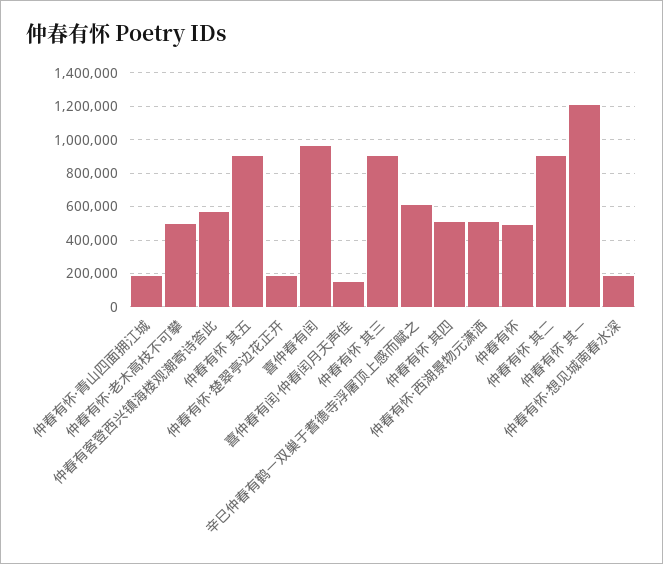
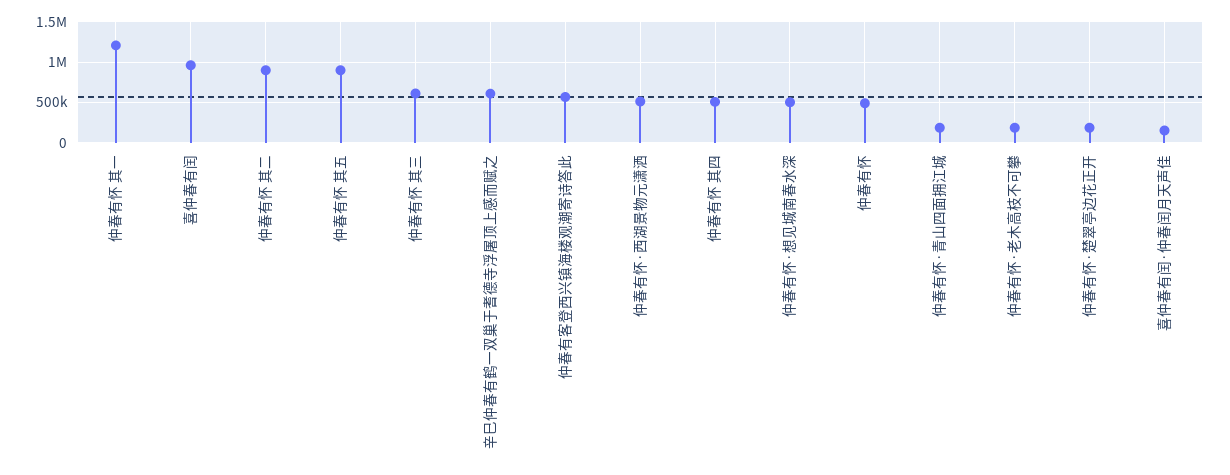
  {
    "仲春有怀·青山四面拥江城": 200000,
-   "仲春有怀·老木高枝不可攀": 500000,
+   "仲春有怀·老木高枝不可攀": 200000,
    "仲春有客登西兴镇海楼观潮寄诗答此": 550000,
    "仲春有怀 其五": 900000,
    "仲春有怀·楚翠亭边花正开": 200000,
    "喜仲春有闰": 950000,
    "喜仲春有闰·仲春闰月天声佳": 150000,
-   "仲春有怀 其三": 900000,
+   "仲春有怀 其三": 600000,
    "辛巳仲春有鹤一双巢于耆德寺浮屠顶上感而赋之": 600000,
    "仲春有怀 其四": 500000,
    "仲春有怀·西湖景物元潇洒": 500000,
    "仲春有怀": 500000,
    "仲春有怀 其二": 900000,
    "仲春有怀 其一": 1200000,
-   "仲春有怀·想见城南春水深": 200000
+   "仲春有怀·想见城南春水深": 500000
  }

